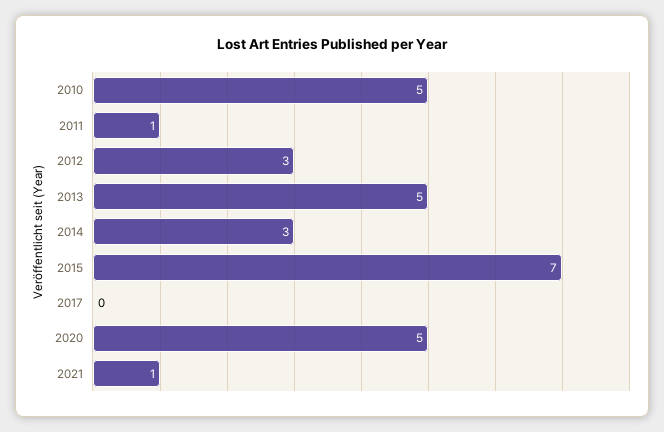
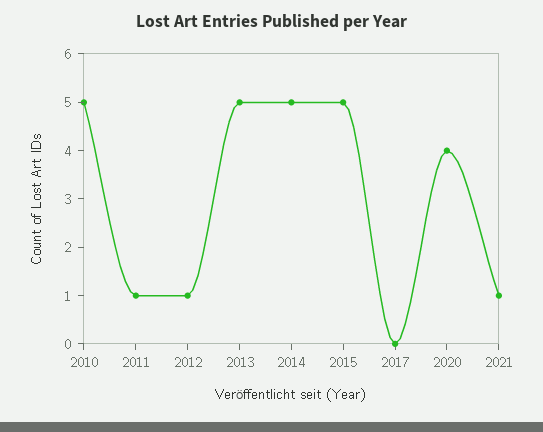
  {
    "2010": 5,
    "2011": 1,
-   "2012": 3,
+   "2012": 1,
    "2013": 5,
-   "2014": 3,
+   "2014": 5,
-   "2015": 7,
+   "2015": 5,
    "2017": 0,
-   "2020": 5,
+   "2020": 4,
    "2021": 1
  }

